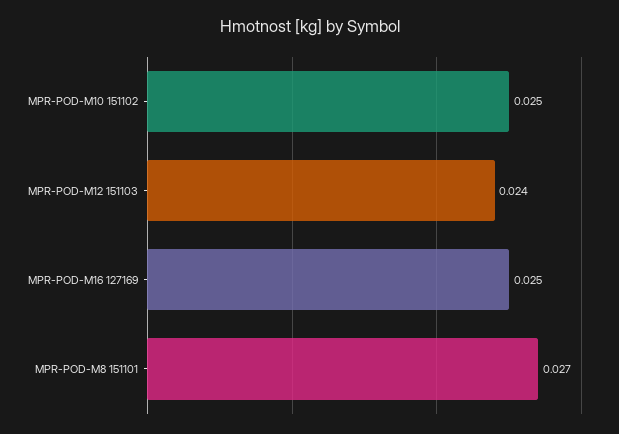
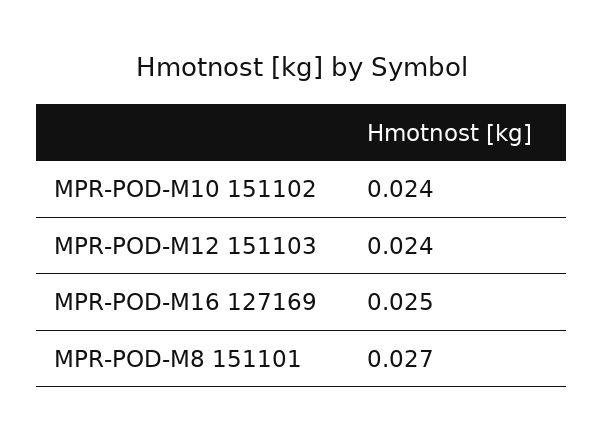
  {
-   "MPR-POD-M10 151102": 0.025,
+   "MPR-POD-M10 151102": 0.024,
    "MPR-POD-M12 151103": 0.024,
    "MPR-POD-M16 127169": 0.025,
    "MPR-POD-M8 151101": 0.027
  }

